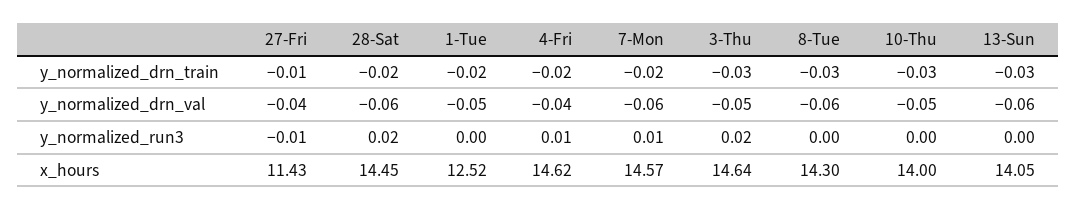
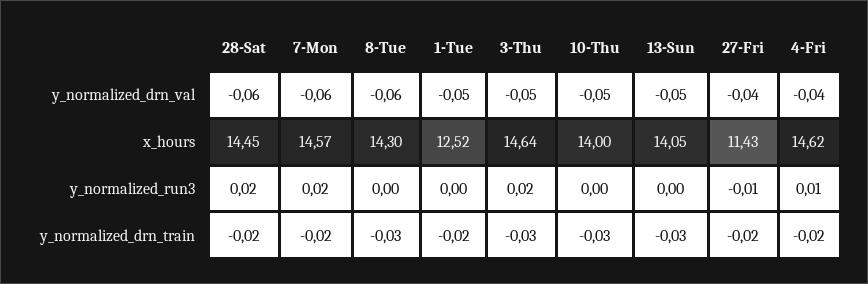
  {
    "27-Fri": {
-     "y_normalized_drn_train": -0.01,
+     "y_normalized_drn_train": -0.02,
      "y_normalized_drn_val": -0.04,
      "y_normalized_run3": -0.01,
      "x_hours": 11.43
    },
    "28-Sat": {
      "y_normalized_drn_train": -0.02,
      "y_normalized_drn_val": -0.06,
      "y_normalized_run3": 0.02,
      "x_hours": 14.45
    },
    "1-Tue": {
      "y_normalized_drn_train": -0.02,
      "y_normalized_drn_val": -0.05,
      "y_normalized_run3": 0,
      "x_hours": 12.52
    },
    "4-Fri": {
      "y_normalized_drn_train": -0.02,
      "y_normalized_drn_val": -0.04,
      "y_normalized_run3": 0.01,
      "x_hours": 14.62
    },
    "7-Mon": {
      "y_normalized_drn_train": -0.02,
      "y_normalized_drn_val": -0.06,
-     "y_normalized_run3": 0.01,
+     "y_normalized_run3": 0.02,
      "x_hours": 14.57
    },
    "3-Thu": {
      "y_normalized_drn_train": -0.03,
      "y_normalized_drn_val": -0.05,
      "y_normalized_run3": 0.02,
      "x_hours": 14.64
    },
    "8-Tue": {
      "y_normalized_drn_train": -0.03,
      "y_normalized_drn_val": -0.06,
      "y_normalized_run3": 0,
      "x_hours": 14.3
    },
    "10-Thu": {
      "y_normalized_drn_train": -0.03,
      "y_normalized_drn_val": -0.05,
      "y_normalized_run3": 0,
      "x_hours": 14
    },
    "13-Sun": {
      "y_normalized_drn_train": -0.03,
-     "y_normalized_drn_val": -0.06,
+     "y_normalized_drn_val": -0.05,
      "y_normalized_run3": 0,
      "x_hours": 14.05
    }
  }

